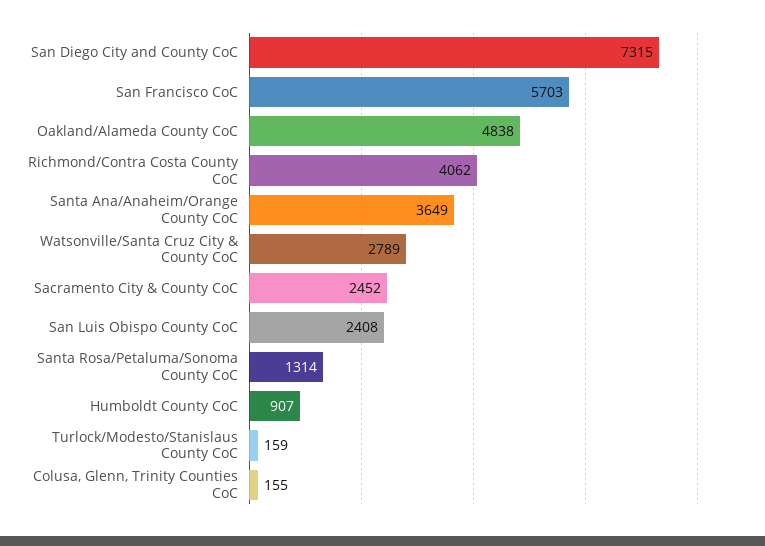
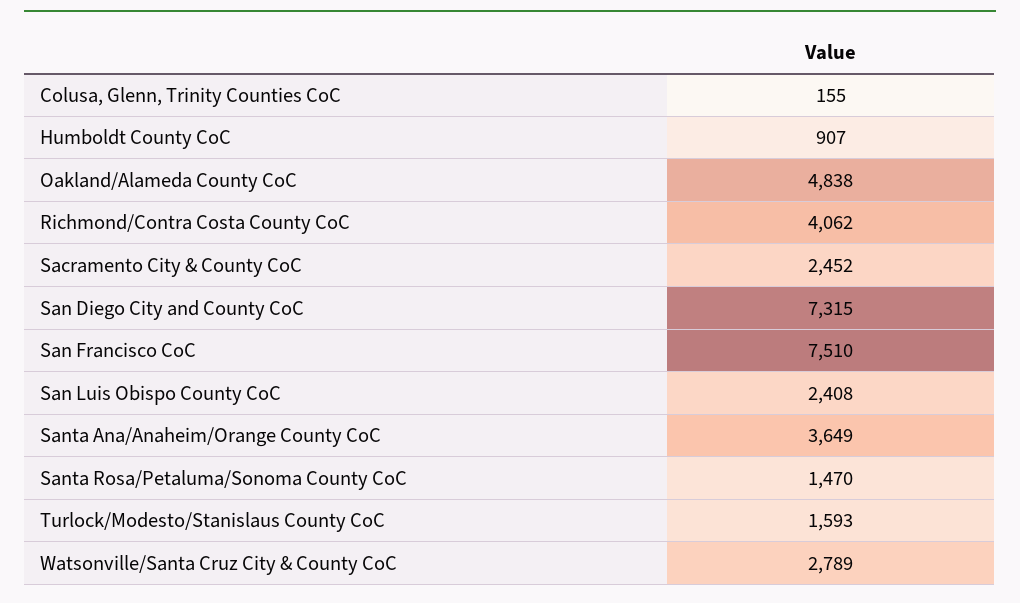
  {
    "San Diego City and County CoC": 7315,
-   "San Francisco CoC": 5703,
+   "San Francisco CoC": 7510,
    "Oakland/Alameda County CoC": 4838,
    "Richmond/Contra Costa County CoC": 4062,
    "Santa Ana/Anaheim/Orange County CoC": 3649,
    "Watsonville/Santa Cruz City & County CoC": 2789,
    "Sacramento City & County CoC": 2452,
    "San Luis Obispo County CoC": 2408,
-   "Santa Rosa/Petaluma/Sonoma County CoC": 1314,
+   "Santa Rosa/Petaluma/Sonoma County CoC": 1470,
    "Humboldt County CoC": 907,
-   "Turlock/Modesto/Stanislaus County CoC": 159,
+   "Turlock/Modesto/Stanislaus County CoC": 1593,
    "Colusa, Glenn, Trinity Counties CoC": 155
  }

